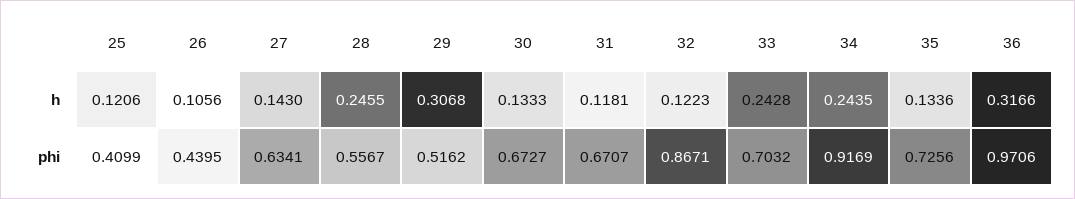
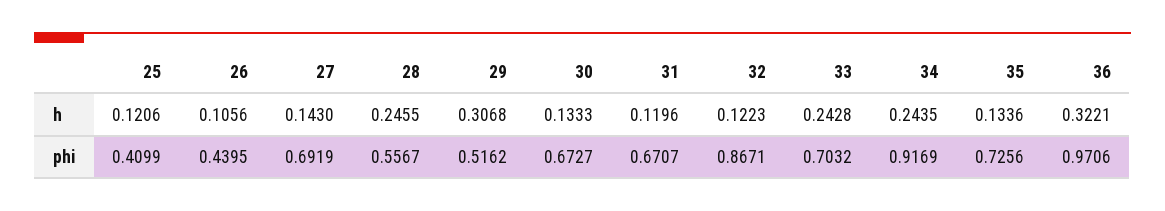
  {
    "25": {
      "h": 0.1206,
      "phi": 0.4099
    },
    "26": {
      "h": 0.1056,
      "phi": 0.4395
    },
    "27": {
      "h": 0.143,
-     "phi": 0.6341
+     "phi": 0.6919
    },
    "28": {
      "h": 0.2455,
      "phi": 0.5567
    },
    "29": {
      "h": 0.3068,
      "phi": 0.5162
    },
    "30": {
      "h": 0.1333,
      "phi": 0.6727
    },
    "31": {
-     "h": 0.1181,
+     "h": 0.1196,
      "phi": 0.6707
    },
    "32": {
      "h": 0.1223,
      "phi": 0.8671
    },
    "33": {
      "h": 0.2428,
      "phi": 0.7032
    },
    "34": {
      "h": 0.2435,
      "phi": 0.9169
    },
    "35": {
      "h": 0.1336,
      "phi": 0.7256
    },
    "36": {
-     "h": 0.3166,
+     "h": 0.3221,
      "phi": 0.9706
    }
  }

